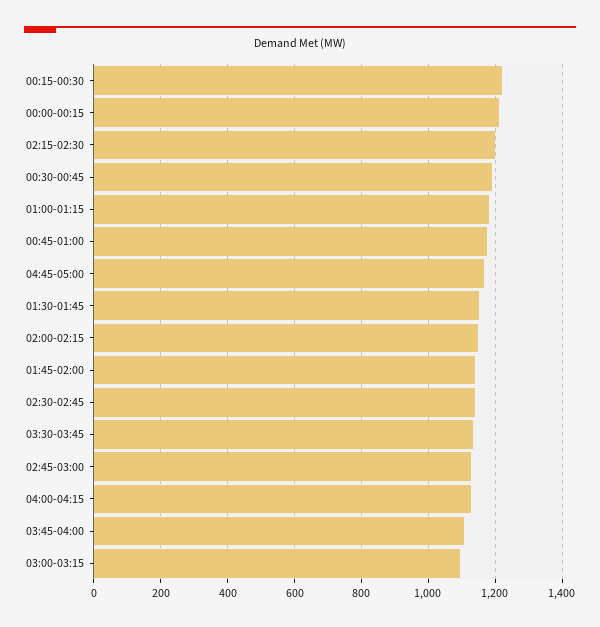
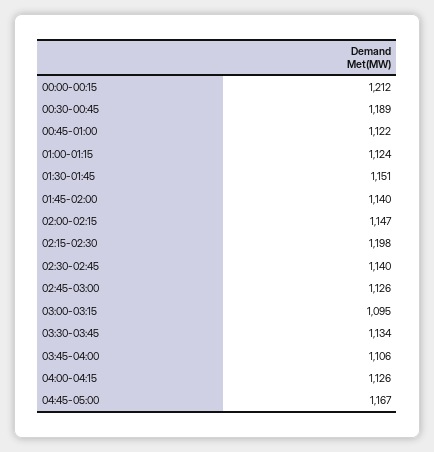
  {
-   "00:15-00:30": 1220,
    "00:00-00:15": 1212,
    "02:15-02:30": 1198,
    "00:30-00:45": 1189,
-   "01:00-01:15": 1180,
+   "01:00-01:15": 1124,
-   "00:45-01:00": 1180,
+   "00:45-01:00": 1122,
    "04:45-05:00": 1167,
    "01:30-01:45": 1151,
    "02:00-02:15": 1147,
    "01:45-02:00": 1140,
    "02:30-02:45": 1140,
    "03:30-03:45": 1134,
    "02:45-03:00": 1126,
    "04:00-04:15": 1126,
    "03:45-04:00": 1106,
    "03:00-03:15": 1095
  }

